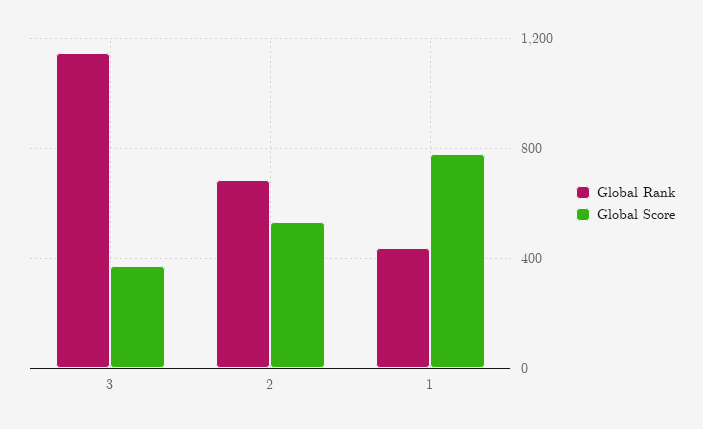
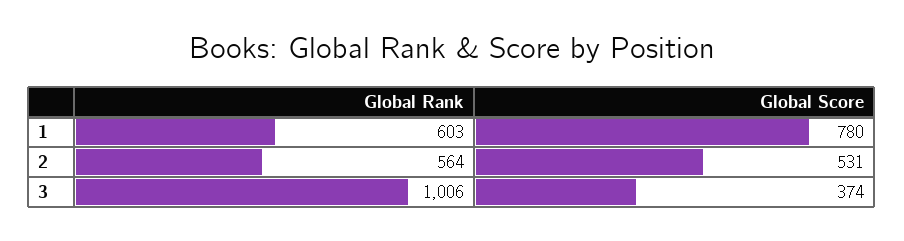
  {
    "Global Rank": {
-     "3": 1150,
+     "3": 1006,
-     "2": 700,
+     "2": 564,
-     "1": 450
+     "1": 603
    },
    "Global Score": {
      "3": 374,
      "2": 531,
      "1": 780
    }
  }

